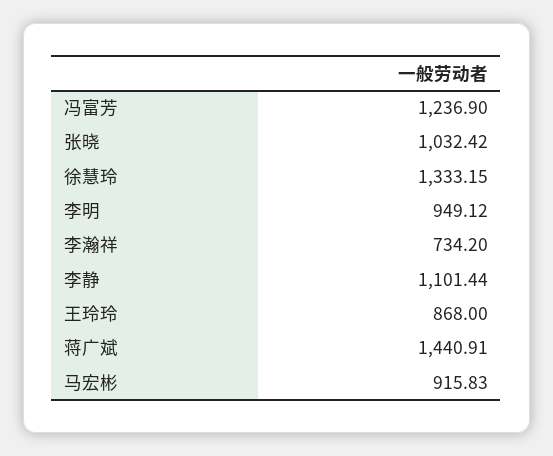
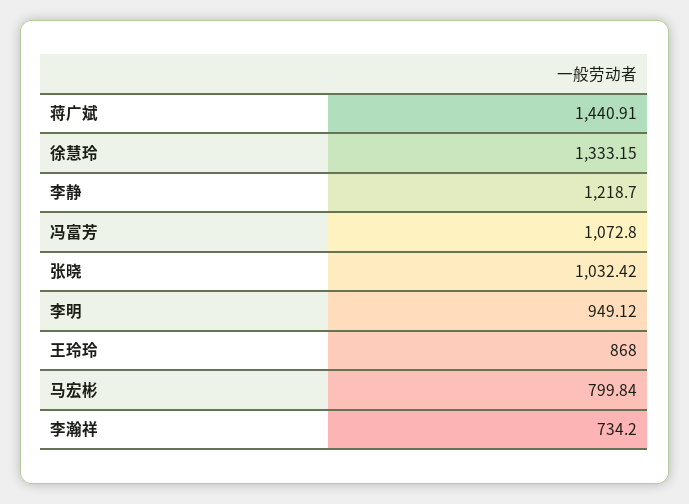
  {
-   "冯富芳": 1236.9,
+   "冯富芳": 1072.8,
    "张晓": 1032.42,
    "徐慧玲": 1333.15,
    "李明": 949.12,
    "李瀚祥": 734.2,
-   "李静": 1101.44,
+   "李静": 1218.7,
    "王玲玲": 868,
    "蒋广斌": 1440.91,
-   "马宏彬": 915.83
+   "马宏彬": 799.84
  }

